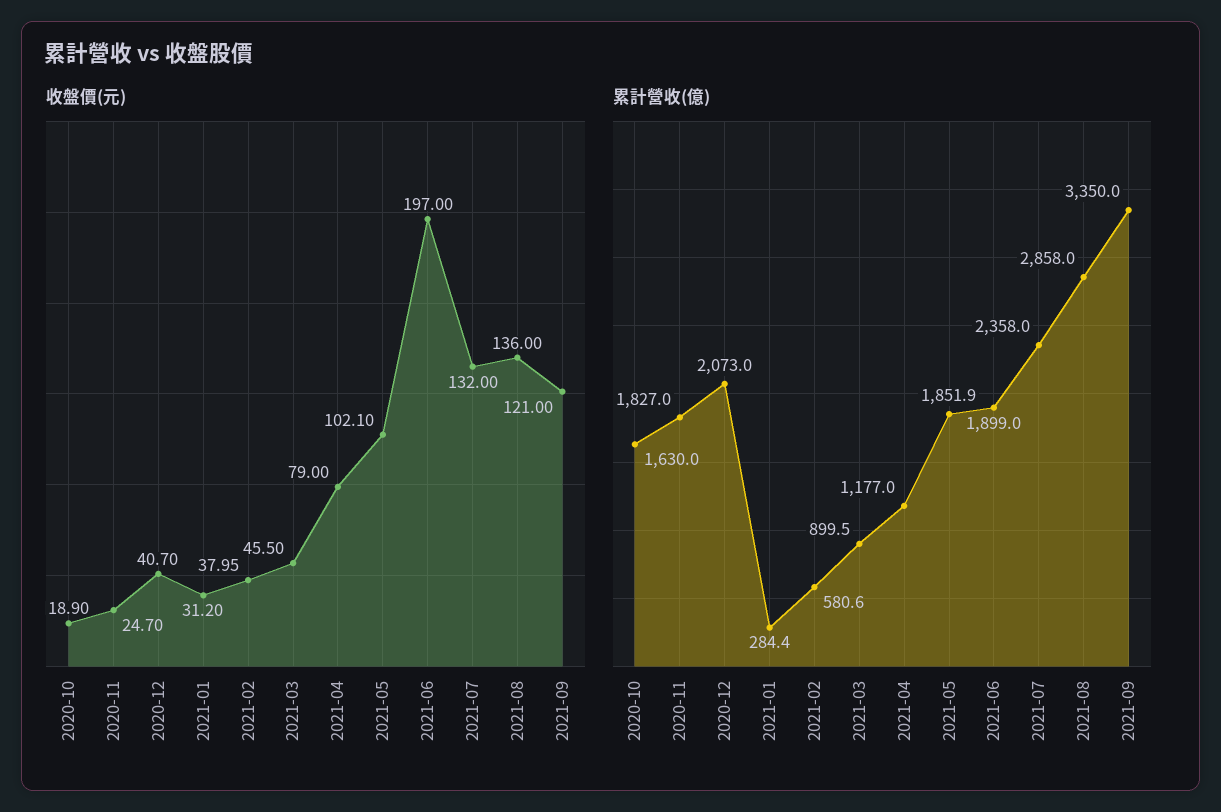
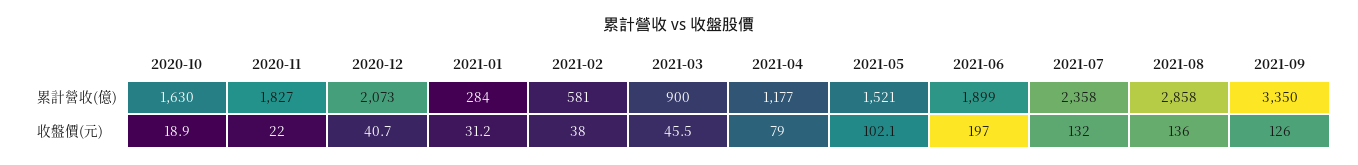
  {
    "收盤價(元)": {
      "2020-10": 18.9,
-     "2020-11": 24.7,
+     "2020-11": 22,
      "2020-12": 40.7,
      "2021-01": 31.2,
      "2021-02": 37.95,
      "2021-03": 45.5,
      "2021-04": 79,
      "2021-05": 102.1,
      "2021-06": 197,
      "2021-07": 132,
      "2021-08": 136,
-     "2021-09": 121
+     "2021-09": 126
    },
    "累計營收(億)": {
      "2020-10": 1630,
      "2020-11": 1827,
      "2020-12": 2073,
      "2021-01": 284.4,
      "2021-02": 580.6,
      "2021-03": 899.5,
      "2021-04": 1177,
-     "2021-05": 1851.9,
+     "2021-05": 1521,
      "2021-06": 1899,
      "2021-07": 2358,
      "2021-08": 2858,
      "2021-09": 3350
    }
  }

